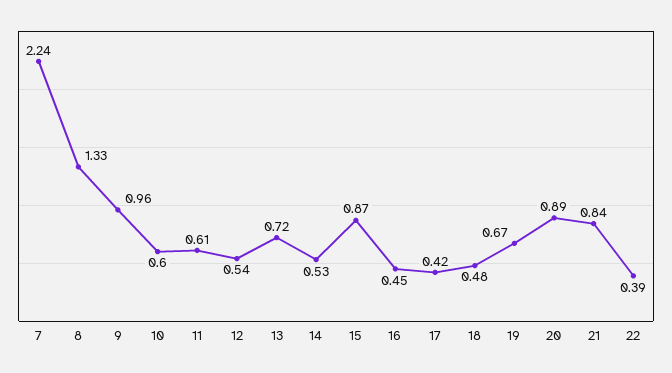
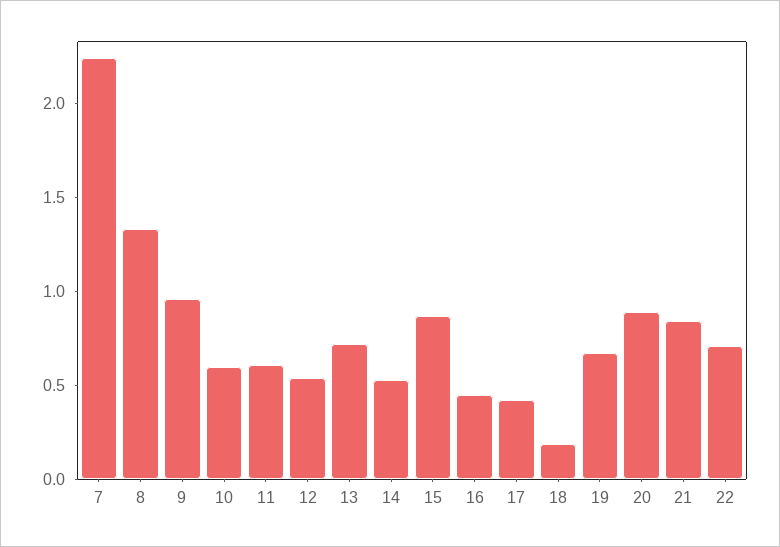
  {
    "7": 2.24,
    "8": 1.33,
    "9": 0.96,
    "10": 0.6,
    "11": 0.61,
    "12": 0.54,
    "13": 0.72,
    "14": 0.53,
    "15": 0.87,
    "16": 0.45,
    "17": 0.42,
-   "18": 0.48,
+   "18": 0.2,
    "19": 0.67,
    "20": 0.89,
    "21": 0.84,
-   "22": 0.39
+   "22": 0.7
  }

